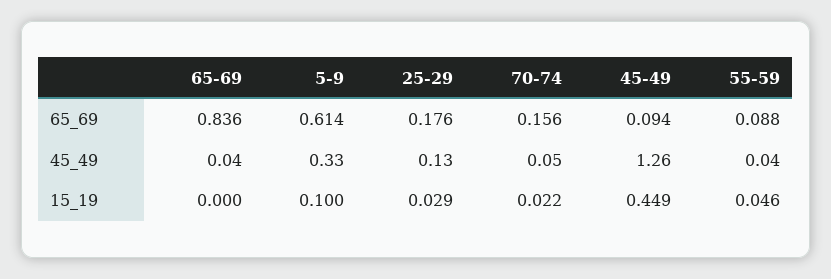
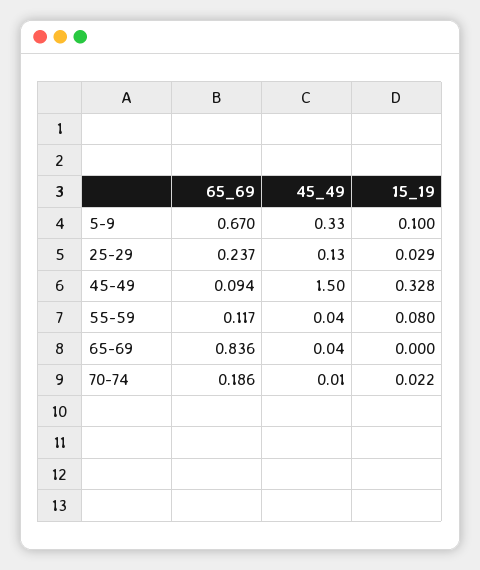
  {
    "65-69": {
      "65_69": 0.836,
      "45_49": 0.04,
      "15_19": 0
    },
    "5-9": {
-     "65_69": 0.614,
+     "65_69": 0.67,
      "45_49": 0.33,
      "15_19": 0.1
    },
    "25-29": {
-     "65_69": 0.176,
+     "65_69": 0.237,
      "45_49": 0.13,
      "15_19": 0.029
    },
    "70-74": {
-     "65_69": 0.156,
+     "65_69": 0.186,
-     "45_49": 0.05,
+     "45_49": 0.01,
      "15_19": 0.022
    },
    "45-49": {
      "65_69": 0.094,
-     "45_49": 1.26,
+     "45_49": 1.5,
-     "15_19": 0.449
+     "15_19": 0.328
    },
    "55-59": {
-     "65_69": 0.088,
+     "65_69": 0.117,
      "45_49": 0.04,
-     "15_19": 0.046
+     "15_19": 0.08
    }
  }

